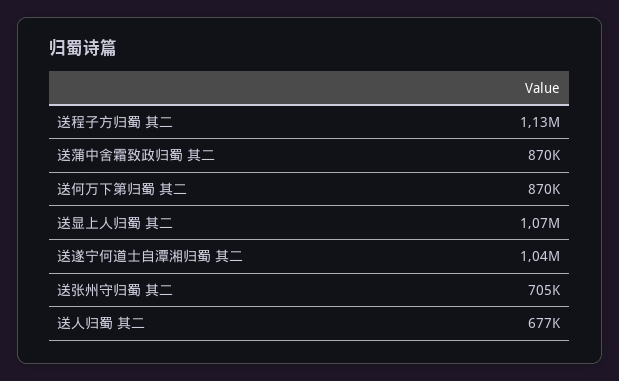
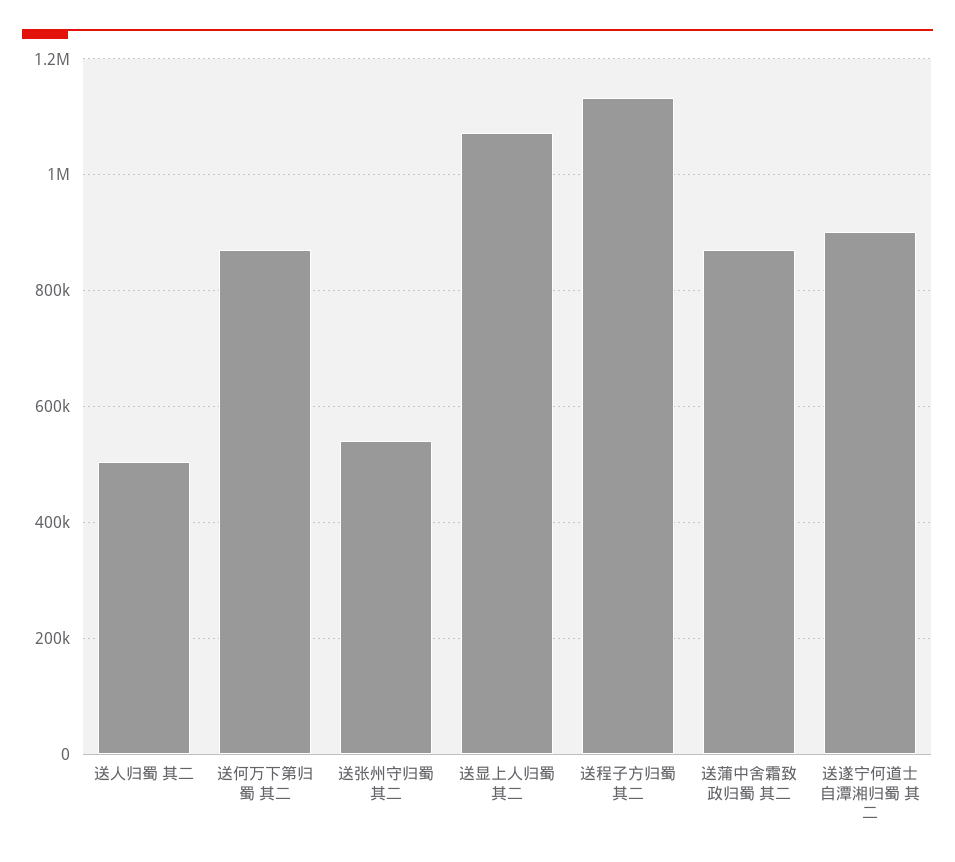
  {
    "送程子方归蜀 其二": 1130000,
    "送蒲中舍霜致政归蜀 其二": 870000,
    "送何万下第归蜀 其二": 870000,
    "送显上人归蜀 其二": 1070000,
-   "送遂宁何道士自潭湘归蜀 其二": 1040000,
+   "送遂宁何道士自潭湘归蜀 其二": 900000,
-   "送张州守归蜀 其二": 705000,
+   "送张州守归蜀 其二": 540000,
-   "送人归蜀 其二": 677000
+   "送人归蜀 其二": 500000
  }

